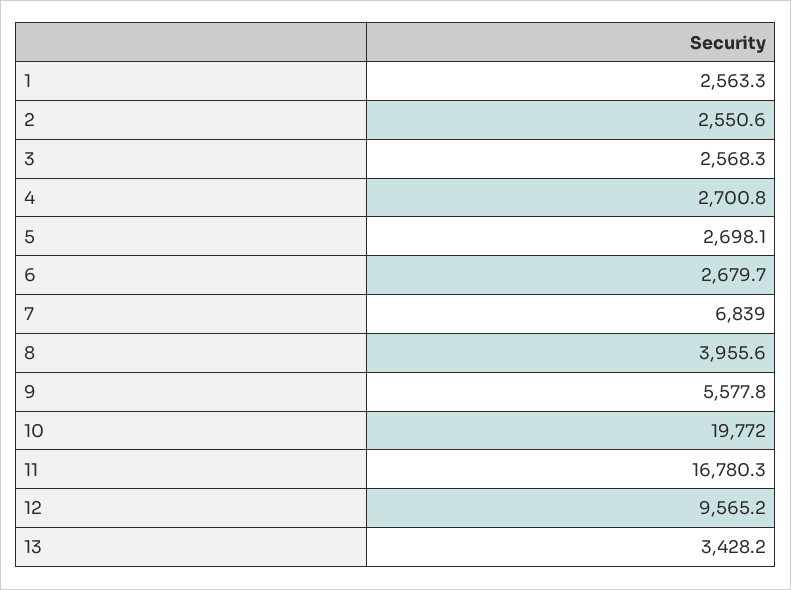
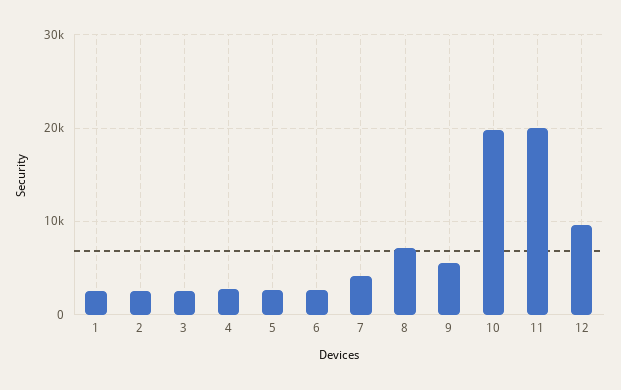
  {
    "1": 2563.3,
    "2": 2550.6,
    "3": 2568.3,
    "4": 2700.8,
    "5": 2698.1,
    "6": 2679.7,
-   "7": 6839,
+   "7": 4000,
-   "8": 3955.6,
+   "8": 7000,
    "9": 5577.8,
    "10": 19772,
-   "11": 16780.3,
+   "11": 20000,
-   "12": 9565.2,
+   "12": 9565.2
-   "13": 3428.2
  }

